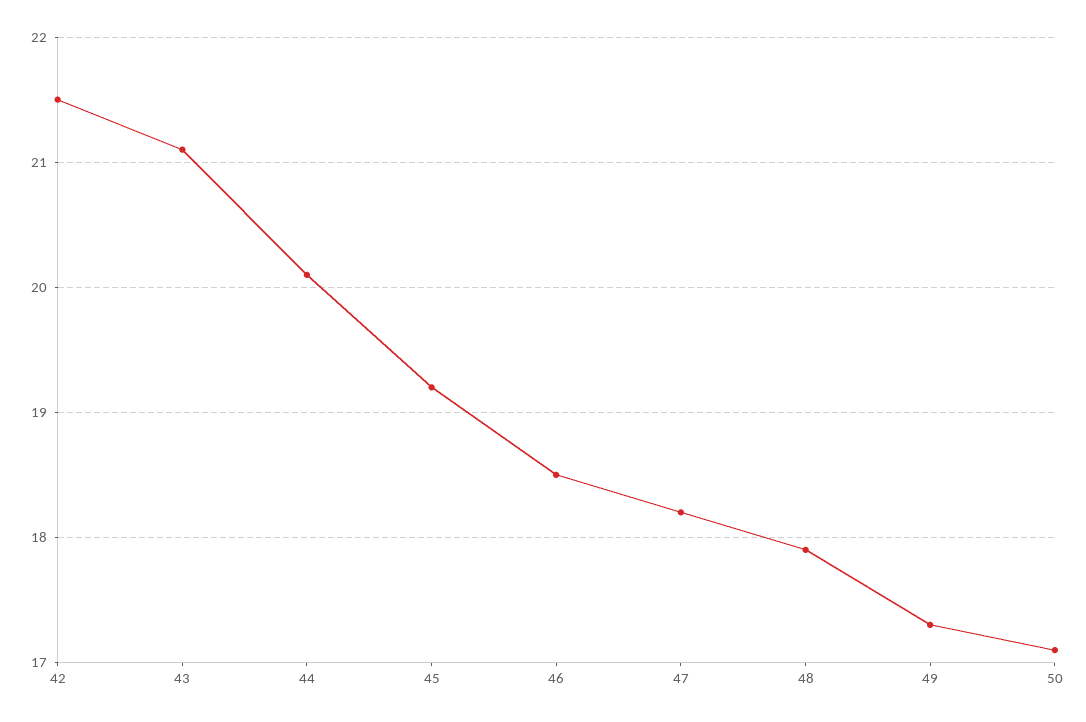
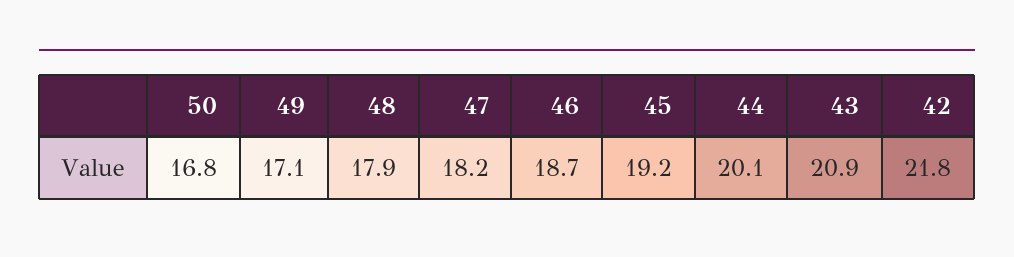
  {
-   "42": 21.5,
+   "42": 21.8,
-   "43": 21.1,
+   "43": 20.9,
    "44": 20.1,
    "45": 19.2,
-   "46": 18.5,
+   "46": 18.7,
    "47": 18.2,
    "48": 17.9,
-   "49": 17.3,
+   "49": 17.1,
-   "50": 17.1
+   "50": 16.8
  }

